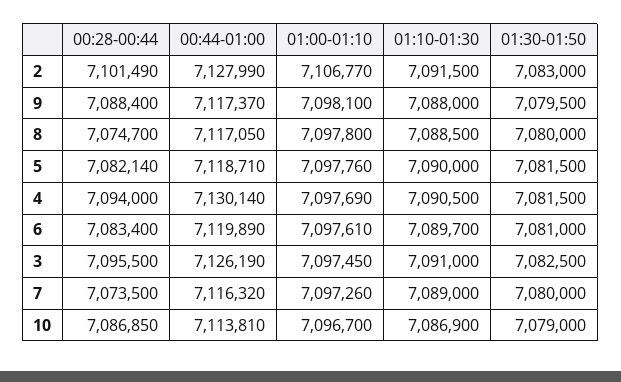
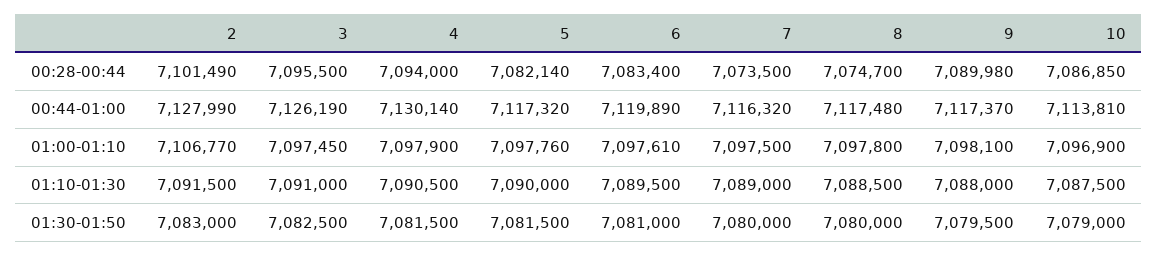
  {
    "00:28-00:44": {
      "2": 7101490,
-     "9": 7088400,
+     "9": 7089980,
      "8": 7074700,
      "5": 7082140,
      "4": 7094000,
      "6": 7083400,
      "3": 7095500,
      "7": 7073500,
      "10": 7086850
    },
    "00:44-01:00": {
      "2": 7127990,
      "9": 7117370,
-     "8": 7117050,
+     "8": 7117480,
-     "5": 7118710,
+     "5": 7117320,
      "4": 7130140,
      "6": 7119890,
      "3": 7126190,
      "7": 7116320,
      "10": 7113810
    },
    "01:00-01:10": {
      "2": 7106770,
      "9": 7098100,
      "8": 7097800,
      "5": 7097760,
-     "4": 7097690,
+     "4": 7097900,
      "6": 7097610,
      "3": 7097450,
-     "7": 7097260,
+     "7": 7097500,
-     "10": 7096700
+     "10": 7096900
    },
    "01:10-01:30": {
      "2": 7091500,
      "9": 7088000,
      "8": 7088500,
      "5": 7090000,
      "4": 7090500,
-     "6": 7089700,
+     "6": 7089500,
      "3": 7091000,
      "7": 7089000,
-     "10": 7086900
+     "10": 7087500
    },
    "01:30-01:50": {
      "2": 7083000,
      "9": 7079500,
      "8": 7080000,
      "5": 7081500,
      "4": 7081500,
      "6": 7081000,
      "3": 7082500,
      "7": 7080000,
      "10": 7079000
    }
  }

